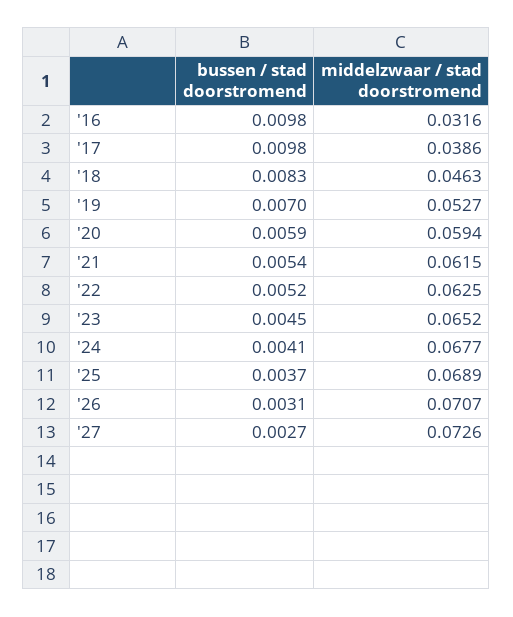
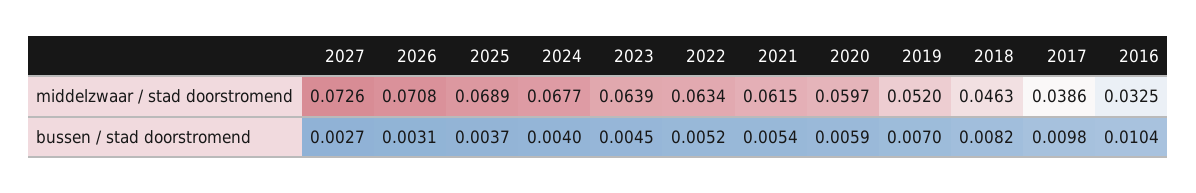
  {
    "bussen / stad doorstromend": {
-     "'16": 0.0098,
+     "'16": 0.0104,
      "'17": 0.0098,
-     "'18": 0.0083,
+     "'18": 0.0082,
      "'19": 0.007,
      "'20": 0.0059,
      "'21": 0.0054,
      "'22": 0.0052,
      "'23": 0.0045,
-     "'24": 0.0041,
+     "'24": 0.004,
      "'25": 0.0037,
      "'26": 0.0031,
      "'27": 0.0027
    },
    "middelzwaar / stad doorstromend": {
-     "'16": 0.0316,
+     "'16": 0.0325,
      "'17": 0.0386,
      "'18": 0.0463,
-     "'19": 0.0527,
+     "'19": 0.052,
-     "'20": 0.0594,
+     "'20": 0.0597,
      "'21": 0.0615,
-     "'22": 0.0625,
+     "'22": 0.0634,
-     "'23": 0.0652,
+     "'23": 0.0639,
      "'24": 0.0677,
      "'25": 0.0689,
-     "'26": 0.0707,
+     "'26": 0.0708,
      "'27": 0.0726
    }
  }

